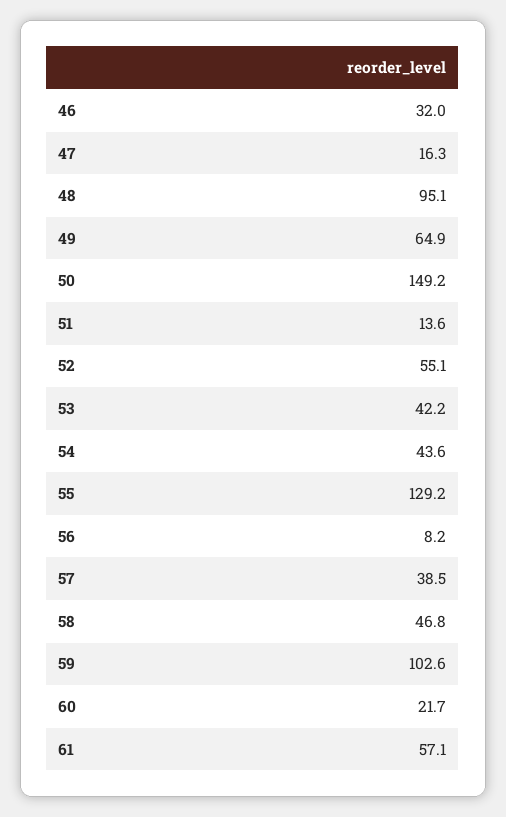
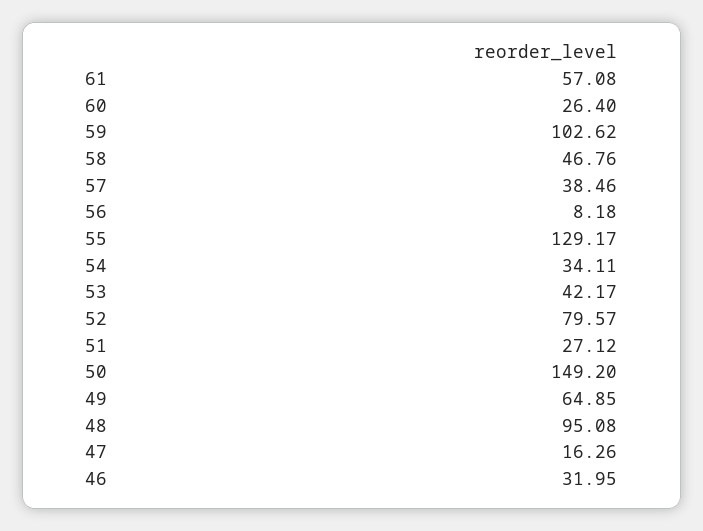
  {
    "46": 31.95,
    "47": 16.26,
    "48": 95.08,
    "49": 64.85,
    "50": 149.2,
-   "51": 13.6,
+   "51": 27.12,
-   "52": 55.1,
+   "52": 79.57,
    "53": 42.17,
-   "54": 43.6,
+   "54": 34.11,
    "55": 129.17,
    "56": 8.18,
    "57": 38.46,
    "58": 46.76,
    "59": 102.62,
-   "60": 21.7,
+   "60": 26.4,
    "61": 57.08
  }

